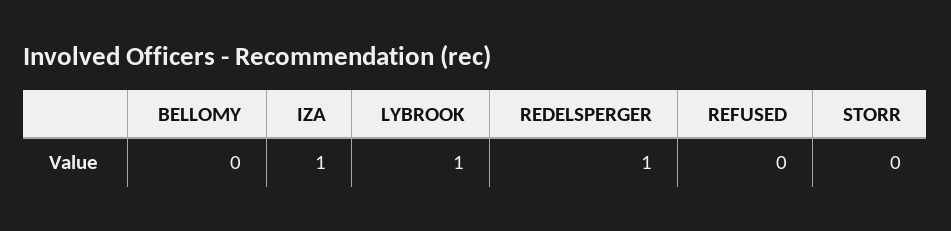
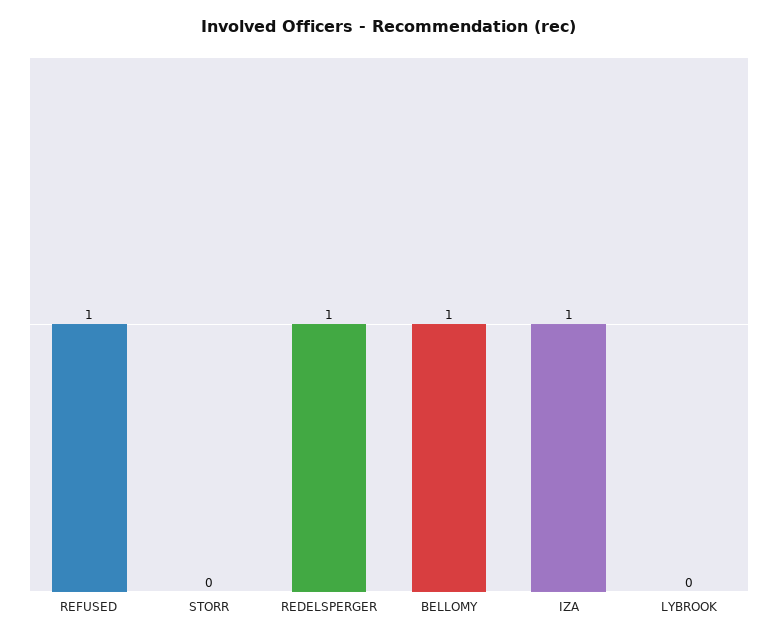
  {
-   "BELLOMY": 0,
+   "BELLOMY": 1,
    "IZA": 1,
-   "LYBROOK": 1,
+   "LYBROOK": 0,
    "REDELSPERGER": 1,
-   "REFUSED": 0,
+   "REFUSED": 1,
    "STORR": 0
  }

